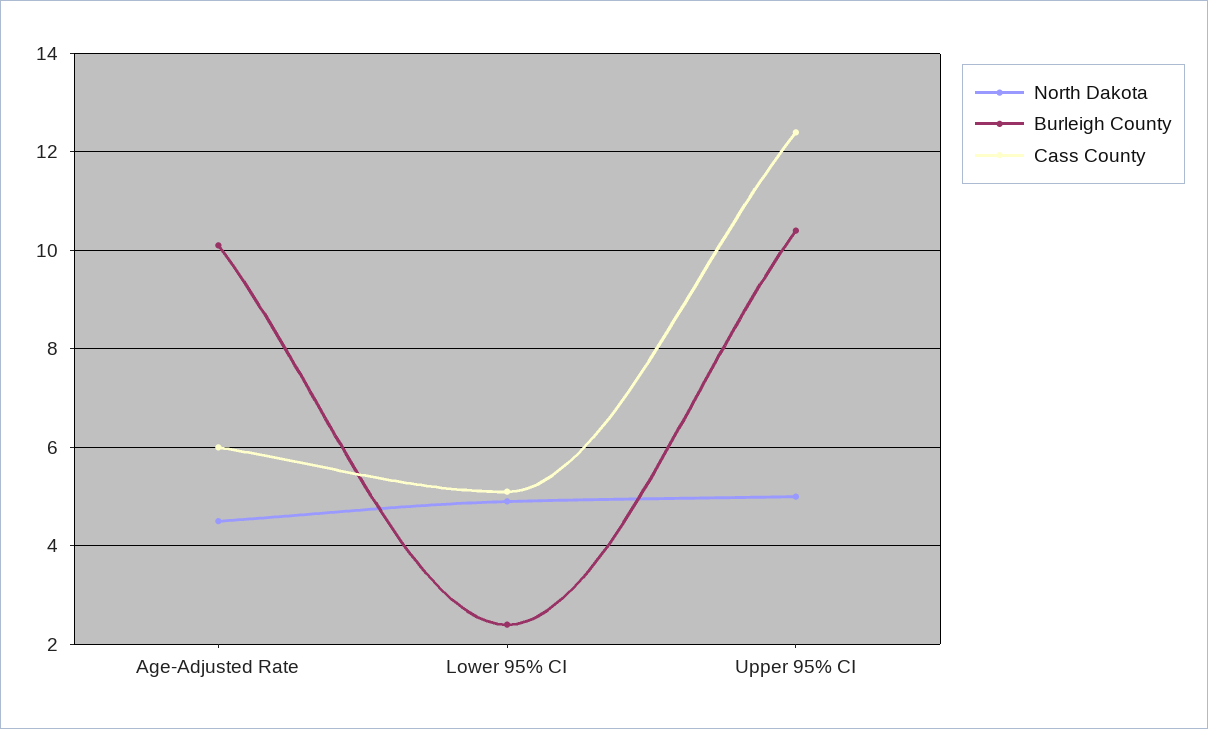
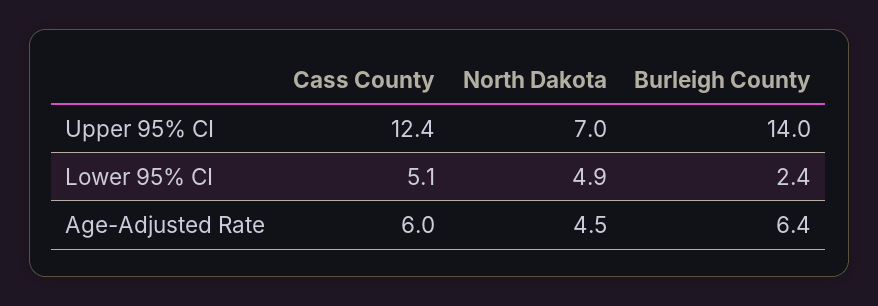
  {
    "North Dakota": {
      "Age-Adjusted Rate": 4.5,
      "Lower 95% CI": 4.9,
-     "Upper 95% CI": 5
+     "Upper 95% CI": 7
    },
    "Burleigh County": {
-     "Age-Adjusted Rate": 10,
+     "Age-Adjusted Rate": 6.4,
      "Lower 95% CI": 2.4,
-     "Upper 95% CI": 10.5
+     "Upper 95% CI": 14
    },
    "Cass County": {
      "Age-Adjusted Rate": 6,
      "Lower 95% CI": 5.1,
      "Upper 95% CI": 12.4
    }
  }

